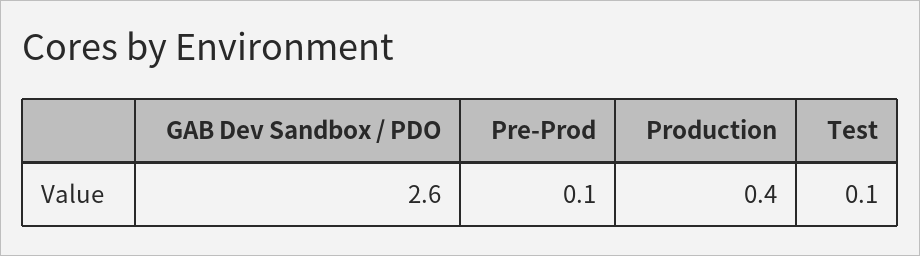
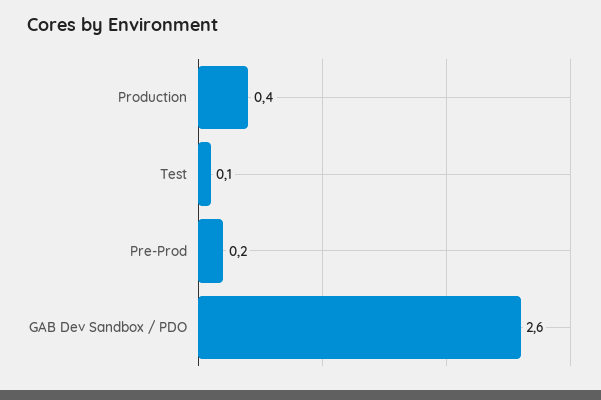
  {
    "GAB Dev Sandbox / PDO": 2.6,
-   "Pre-Prod": 0.1,
+   "Pre-Prod": 0.2,
    "Production": 0.4,
    "Test": 0.1
  }

